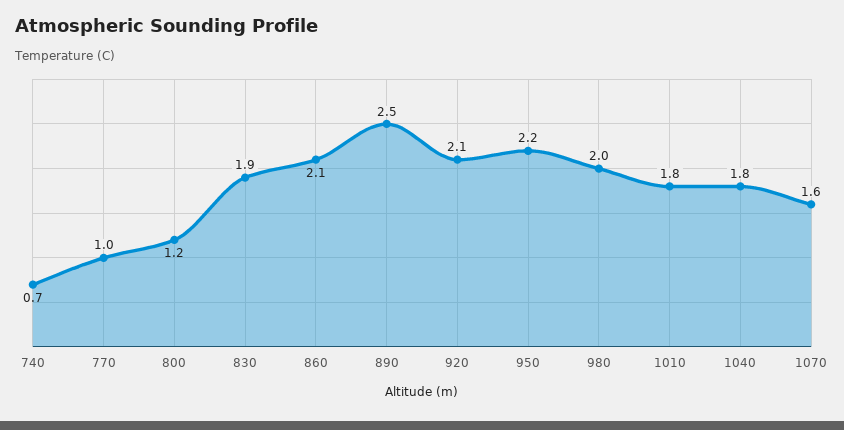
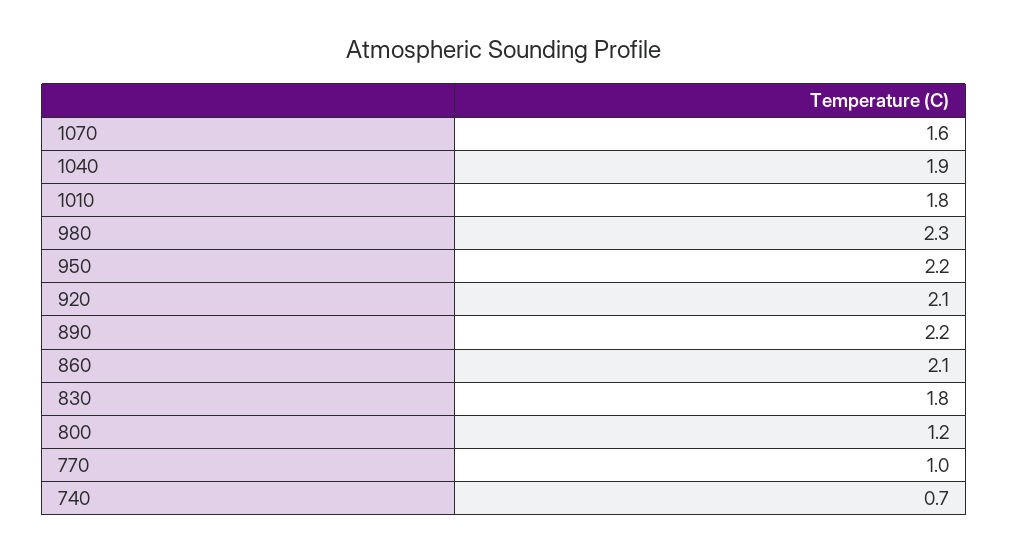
  {
    "740": 0.7,
    "770": 1,
    "800": 1.2,
-   "830": 1.9,
+   "830": 1.8,
    "860": 2.1,
-   "890": 2.5,
+   "890": 2.2,
    "920": 2.1,
    "950": 2.2,
-   "980": 2,
+   "980": 2.3,
    "1010": 1.8,
-   "1040": 1.8,
+   "1040": 1.9,
    "1070": 1.6
  }

